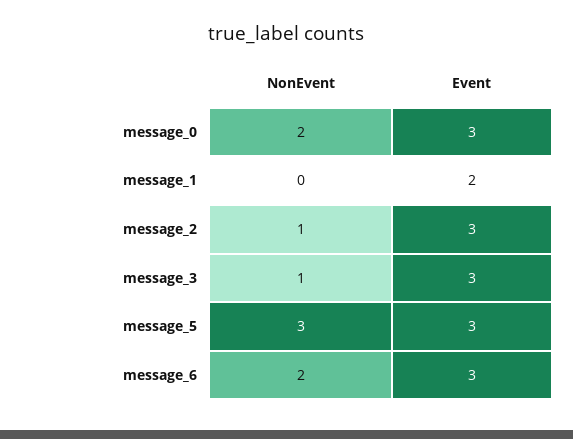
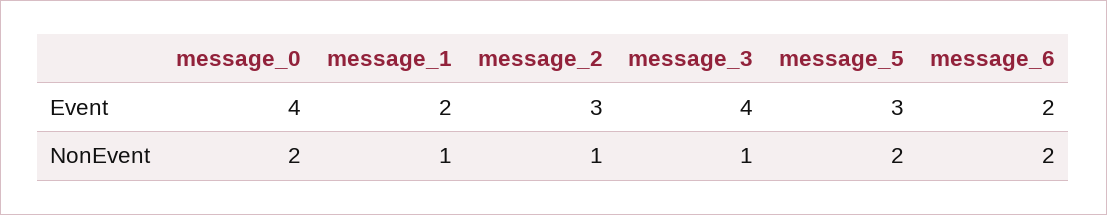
  {
    "NonEvent": {
      "message_0": 2,
-     "message_1": 0,
+     "message_1": 1,
      "message_2": 1,
      "message_3": 1,
-     "message_5": 3,
+     "message_5": 2,
      "message_6": 2
    },
    "Event": {
-     "message_0": 3,
+     "message_0": 4,
      "message_1": 2,
      "message_2": 3,
-     "message_3": 3,
+     "message_3": 4,
      "message_5": 3,
-     "message_6": 3
+     "message_6": 2
    }
  }

